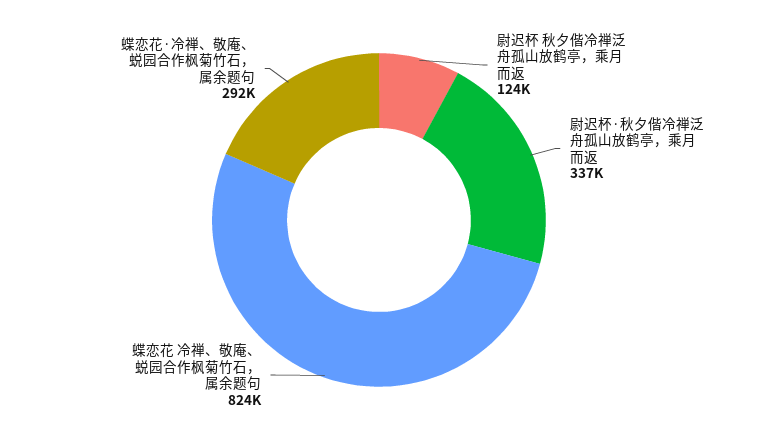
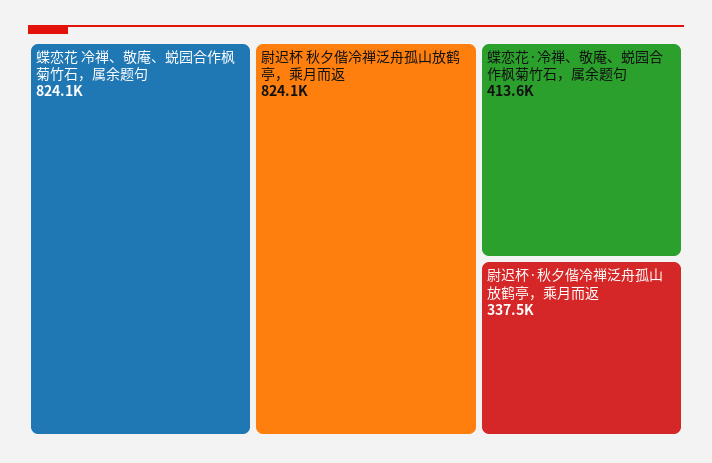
  {
-   "尉迟杯 秋夕偕冷禅泛舟孤山放鹤亭，乘月而返": 124000,
+   "尉迟杯 秋夕偕冷禅泛舟孤山放鹤亭，乘月而返": 824100,
    "尉迟杯·秋夕偕冷禅泛舟孤山放鹤亭，乘月而返": 337500,
    "蝶恋花 冷禅、敬庵、蜕园合作枫菊竹石，属余题句": 824100,
-   "蝶恋花·冷禅、敬庵、蜕园合作枫菊竹石，属余题句": 292000
+   "蝶恋花·冷禅、敬庵、蜕园合作枫菊竹石，属余题句": 413600
  }

